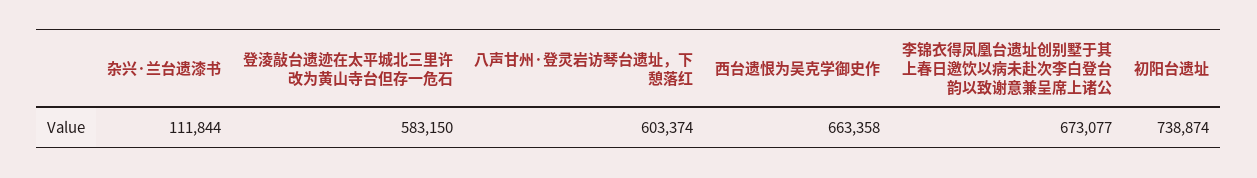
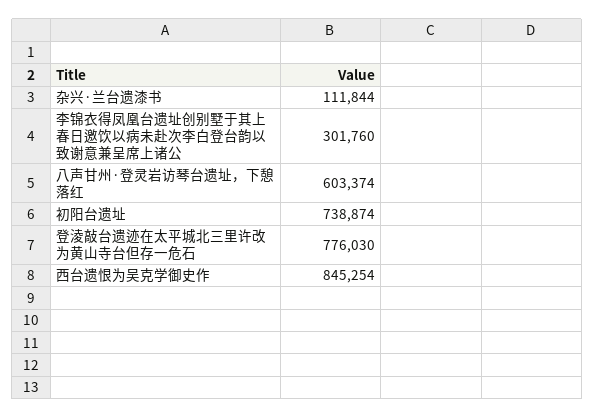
  {
    "杂兴·兰台遗漆书": 111844,
-   "登淩敲台遗迹在太平城北三里许改为黄山寺台但存一危石": 583150,
+   "登淩敲台遗迹在太平城北三里许改为黄山寺台但存一危石": 776030,
    "八声甘州·登灵岩访琴台遗址，下憩落红": 603374,
-   "西台遗恨为吴克学御史作": 663358,
+   "西台遗恨为吴克学御史作": 845254,
-   "李锦衣得凤凰台遗址创别墅于其上春日邀饮以病未赴次李白登台韵以致谢意兼呈席上诸公": 673077,
+   "李锦衣得凤凰台遗址创别墅于其上春日邀饮以病未赴次李白登台韵以致谢意兼呈席上诸公": 301760,
    "初阳台遗址": 738874
  }

